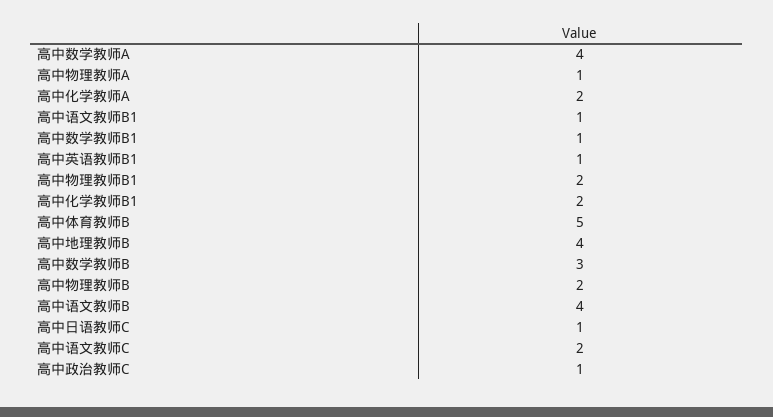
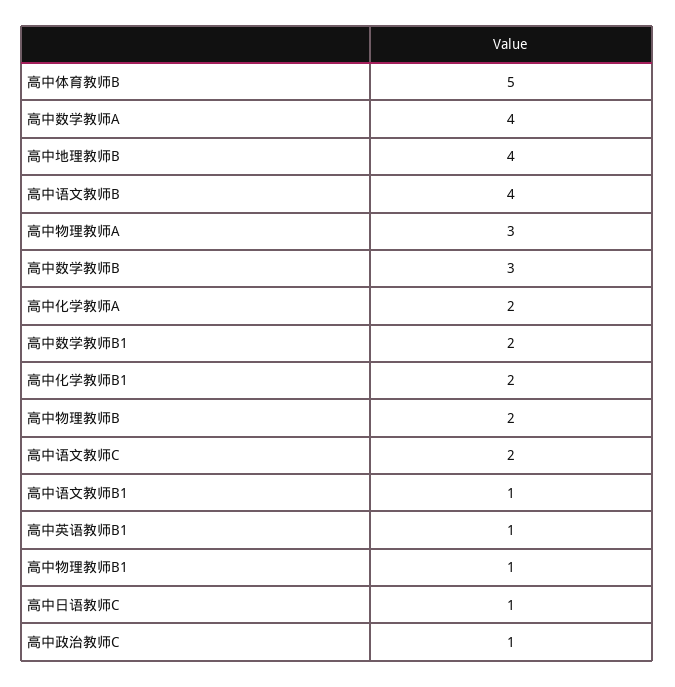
  {
    "高中数学教师A": 4,
-   "高中物理教师A": 1,
+   "高中物理教师A": 3,
    "高中化学教师A": 2,
    "高中语文教师B1": 1,
-   "高中数学教师B1": 1,
+   "高中数学教师B1": 2,
    "高中英语教师B1": 1,
-   "高中物理教师B1": 2,
+   "高中物理教师B1": 1,
    "高中化学教师B1": 2,
    "高中体育教师B": 5,
    "高中地理教师B": 4,
    "高中数学教师B": 3,
    "高中物理教师B": 2,
    "高中语文教师B": 4,
    "高中日语教师C": 1,
    "高中语文教师C": 2,
    "高中政治教师C": 1
  }

